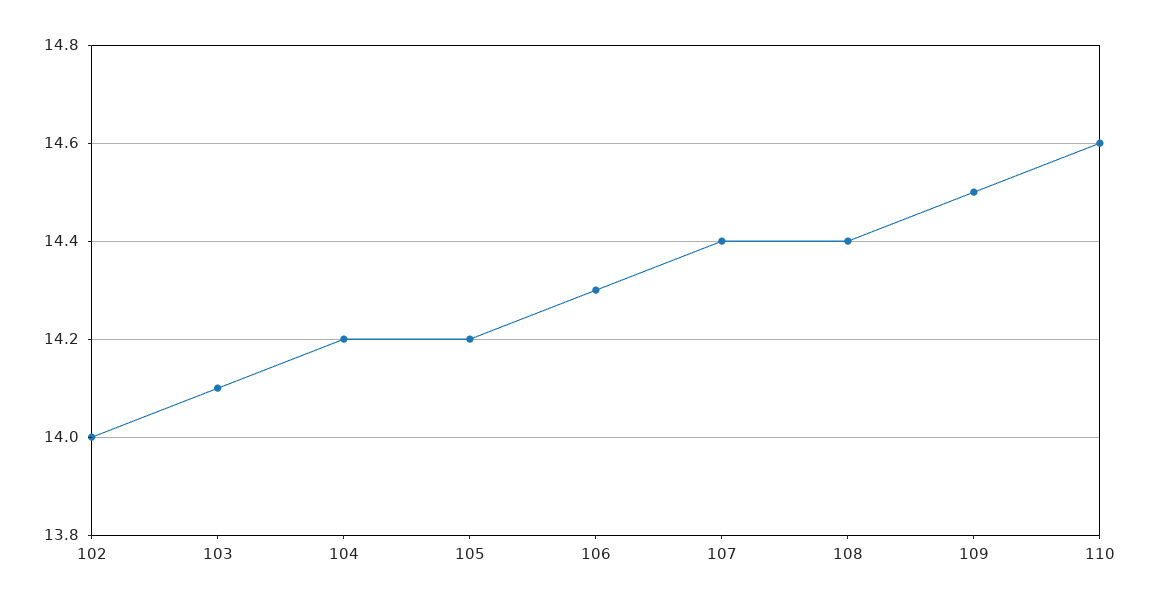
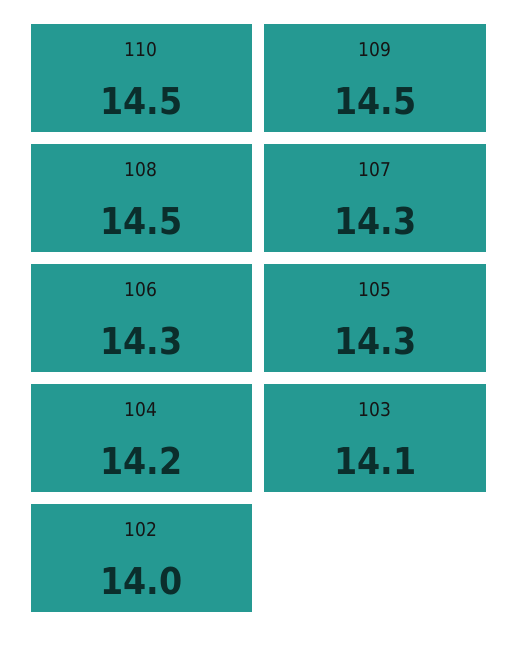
  {
    "102": 14,
    "103": 14.1,
    "104": 14.2,
-   "105": 14.2,
+   "105": 14.3,
    "106": 14.3,
-   "107": 14.4,
+   "107": 14.3,
-   "108": 14.4,
+   "108": 14.5,
    "109": 14.5,
-   "110": 14.6
+   "110": 14.5
  }

